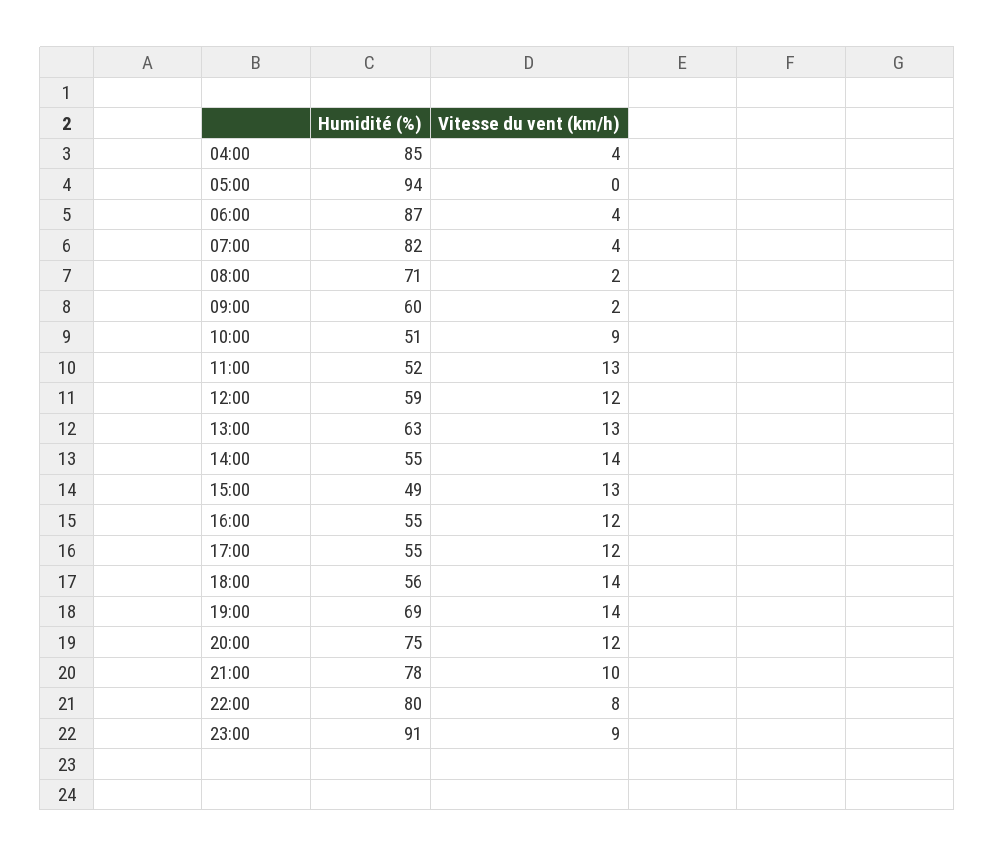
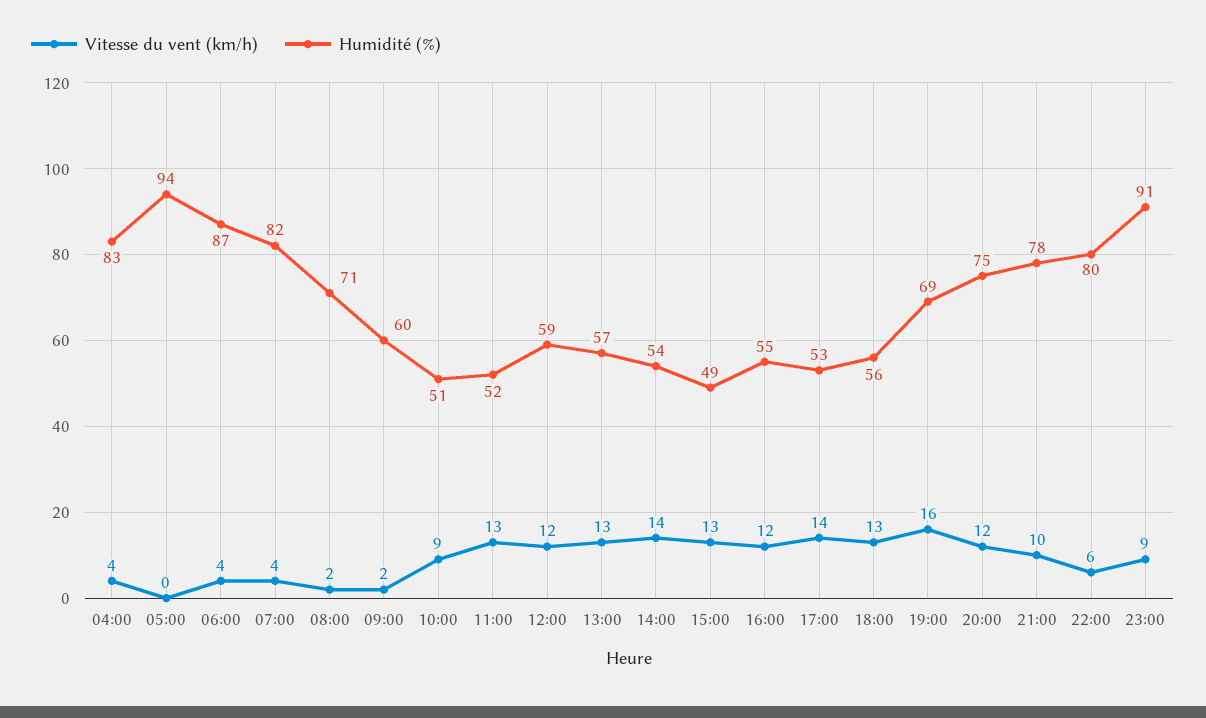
  {
    "Humidité (%)": {
-     "04:00": 85,
+     "04:00": 83,
      "05:00": 94,
      "06:00": 87,
      "07:00": 82,
      "08:00": 71,
      "09:00": 60,
      "10:00": 51,
      "11:00": 52,
      "12:00": 59,
-     "13:00": 63,
+     "13:00": 57,
-     "14:00": 55,
+     "14:00": 54,
      "15:00": 49,
      "16:00": 55,
-     "17:00": 55,
+     "17:00": 53,
      "18:00": 56,
      "19:00": 69,
      "20:00": 75,
      "21:00": 78,
      "22:00": 80,
      "23:00": 91
    },
    "Vitesse du vent (km/h)": {
      "04:00": 4,
      "05:00": 0,
      "06:00": 4,
      "07:00": 4,
      "08:00": 2,
      "09:00": 2,
      "10:00": 9,
      "11:00": 13,
      "12:00": 12,
      "13:00": 13,
      "14:00": 14,
      "15:00": 13,
      "16:00": 12,
-     "17:00": 12,
+     "17:00": 14,
-     "18:00": 14,
+     "18:00": 13,
-     "19:00": 14,
+     "19:00": 16,
      "20:00": 12,
      "21:00": 10,
-     "22:00": 8,
+     "22:00": 6,
      "23:00": 9
    }
  }

